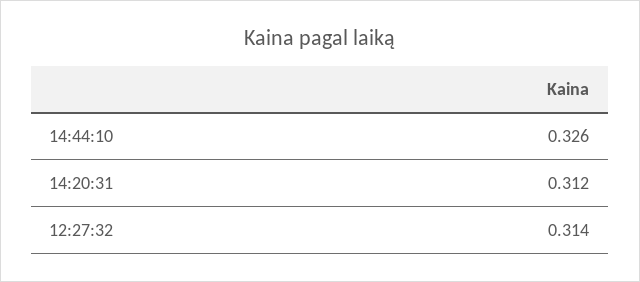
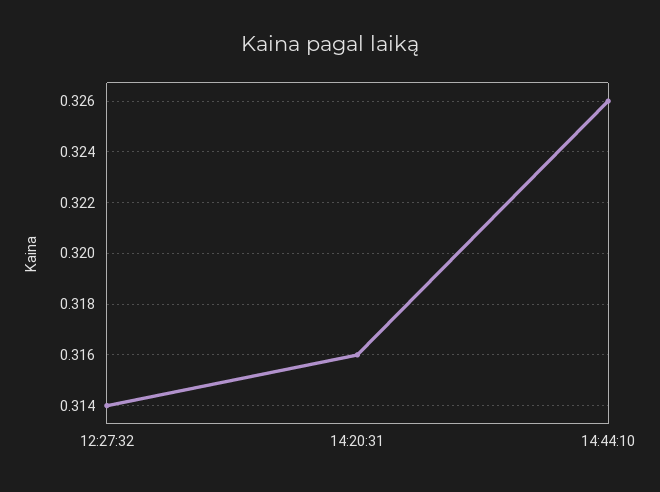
  {
    "14:44:10": 0.326,
-   "14:20:31": 0.312,
+   "14:20:31": 0.316,
    "12:27:32": 0.314
  }

